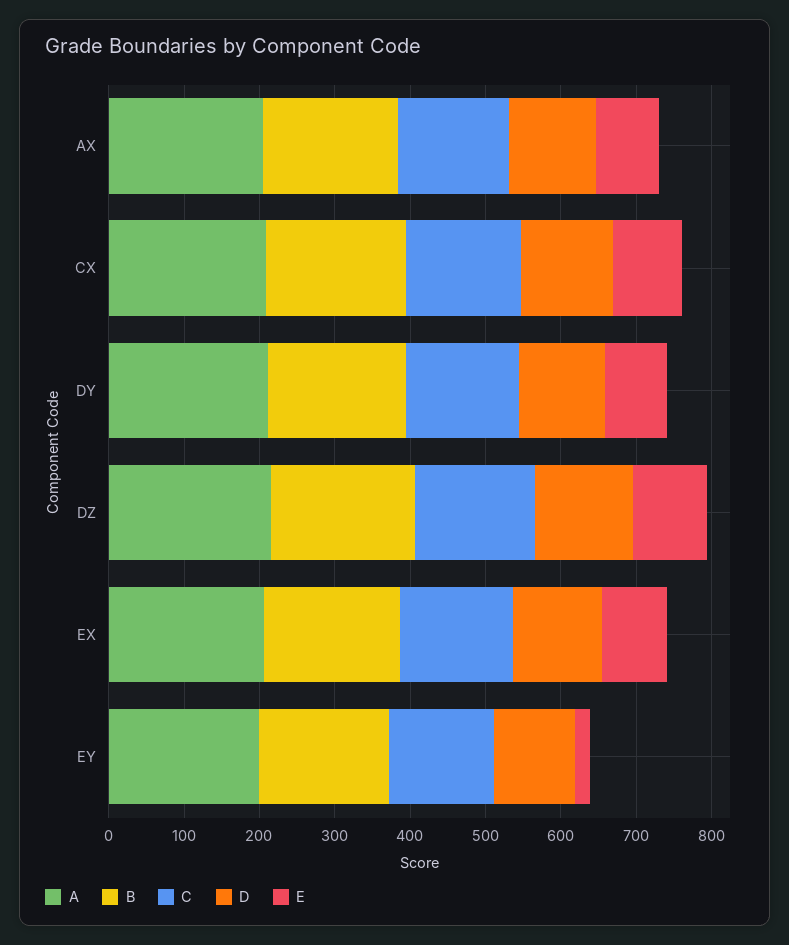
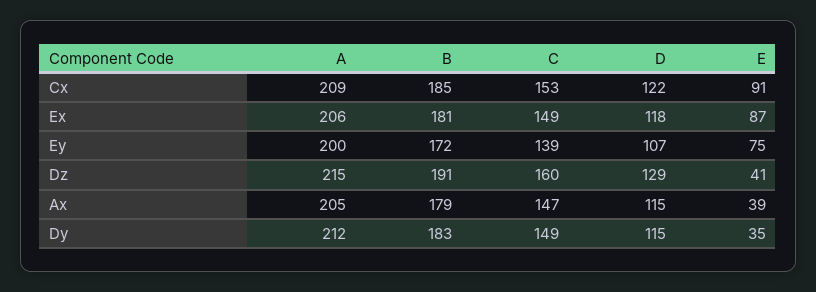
  {
    "A": {
      "AX": 205,
      "CX": 209,
      "DY": 212,
      "DZ": 215,
      "EX": 206,
      "EY": 200
    },
    "B": {
      "AX": 179,
      "CX": 185,
      "DY": 183,
      "DZ": 191,
      "EX": 181,
      "EY": 172
    },
    "C": {
      "AX": 147,
      "CX": 153,
      "DY": 149,
      "DZ": 160,
      "EX": 149,
      "EY": 139
    },
    "D": {
      "AX": 115,
      "CX": 122,
      "DY": 115,
      "DZ": 129,
      "EX": 118,
      "EY": 107
    },
    "E": {
-     "AX": 80,
+     "AX": 39,
      "CX": 91,
-     "DY": 80,
+     "DY": 35,
-     "DZ": 100,
+     "DZ": 41,
      "EX": 87,
-     "EY": 20
+     "EY": 75
    }
  }

